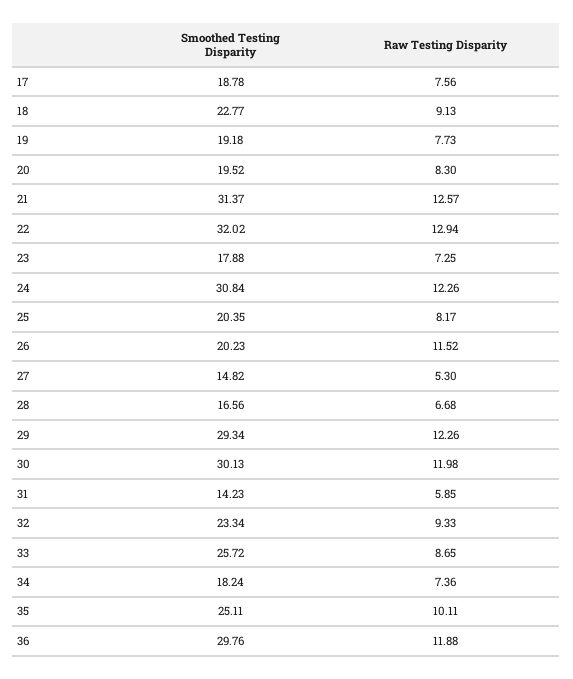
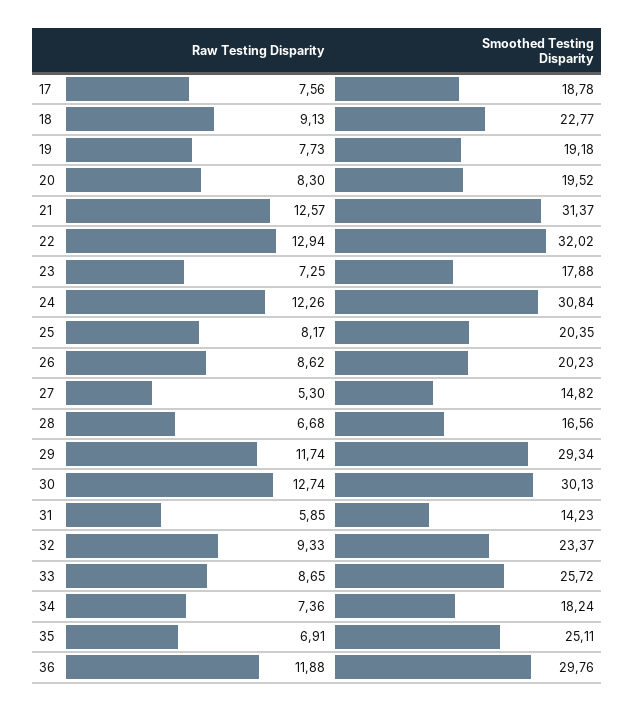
  {
    "Smoothed Testing Disparity": {
      "17": 18.78,
      "18": 22.77,
      "19": 19.18,
      "20": 19.52,
      "21": 31.37,
      "22": 32.02,
      "23": 17.88,
      "24": 30.84,
      "25": 20.35,
      "26": 20.23,
      "27": 14.82,
      "28": 16.56,
      "29": 29.34,
      "30": 30.13,
      "31": 14.23,
-     "32": 23.34,
+     "32": 23.37,
      "33": 25.72,
      "34": 18.24,
      "35": 25.11,
      "36": 29.76
    },
    "Raw Testing Disparity": {
      "17": 7.56,
      "18": 9.13,
      "19": 7.73,
      "20": 8.3,
      "21": 12.57,
      "22": 12.94,
      "23": 7.25,
      "24": 12.26,
      "25": 8.17,
-     "26": 11.52,
+     "26": 8.62,
      "27": 5.3,
      "28": 6.68,
-     "29": 12.26,
+     "29": 11.74,
-     "30": 11.98,
+     "30": 12.74,
      "31": 5.85,
      "32": 9.33,
      "33": 8.65,
      "34": 7.36,
-     "35": 10.11,
+     "35": 6.91,
      "36": 11.88
    }
  }

